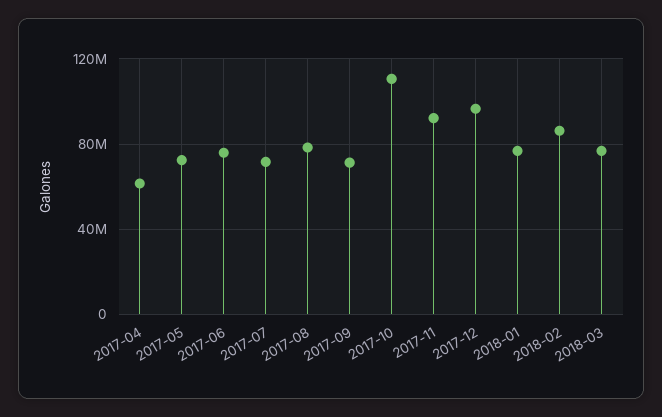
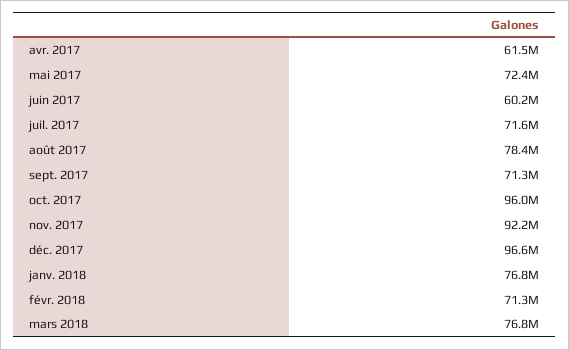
  {
    "2017-04": 61500000,
    "2017-05": 72400000,
-   "2017-06": 75000000,
+   "2017-06": 60200000,
    "2017-07": 71600000,
    "2017-08": 78400000,
    "2017-09": 71300000,
-   "2017-10": 110000000,
+   "2017-10": 96000000,
    "2017-11": 92200000,
    "2017-12": 96600000,
    "2018-01": 76800000,
-   "2018-02": 85000000,
+   "2018-02": 71300000,
    "2018-03": 76800000
  }

